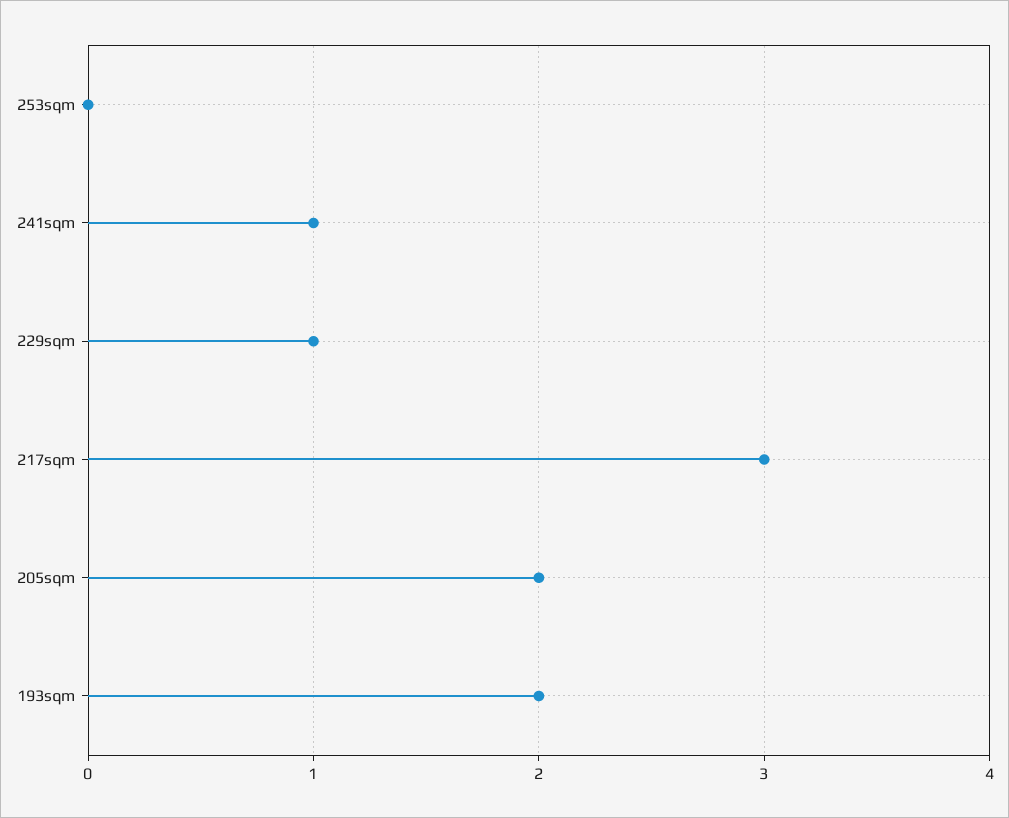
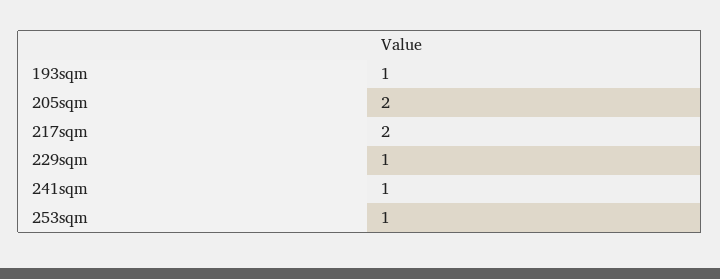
  {
-   "253sqm": 0,
+   "253sqm": 1,
    "241sqm": 1,
    "229sqm": 1,
-   "217sqm": 3,
+   "217sqm": 2,
    "205sqm": 2,
-   "193sqm": 2
+   "193sqm": 1
  }

